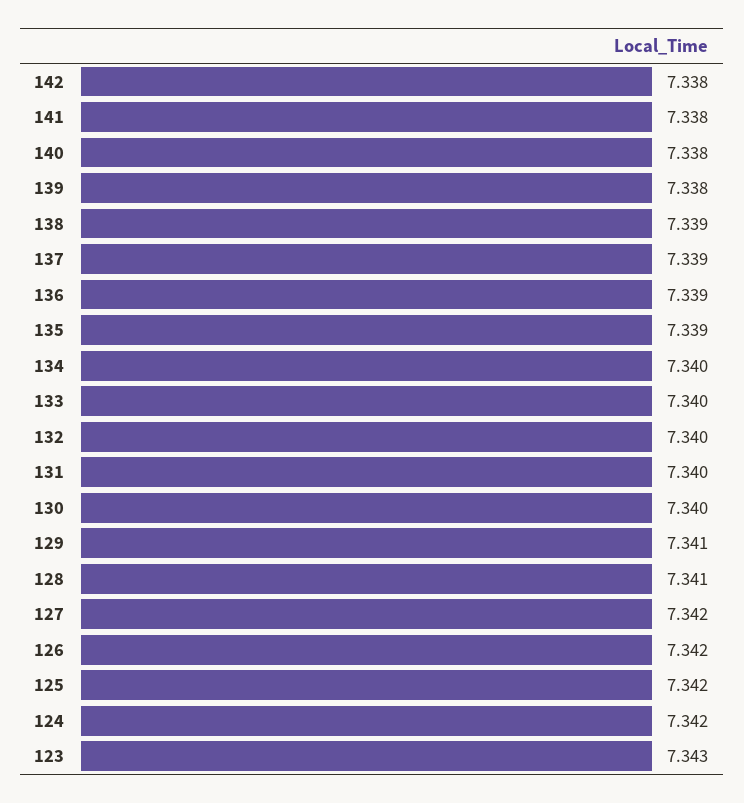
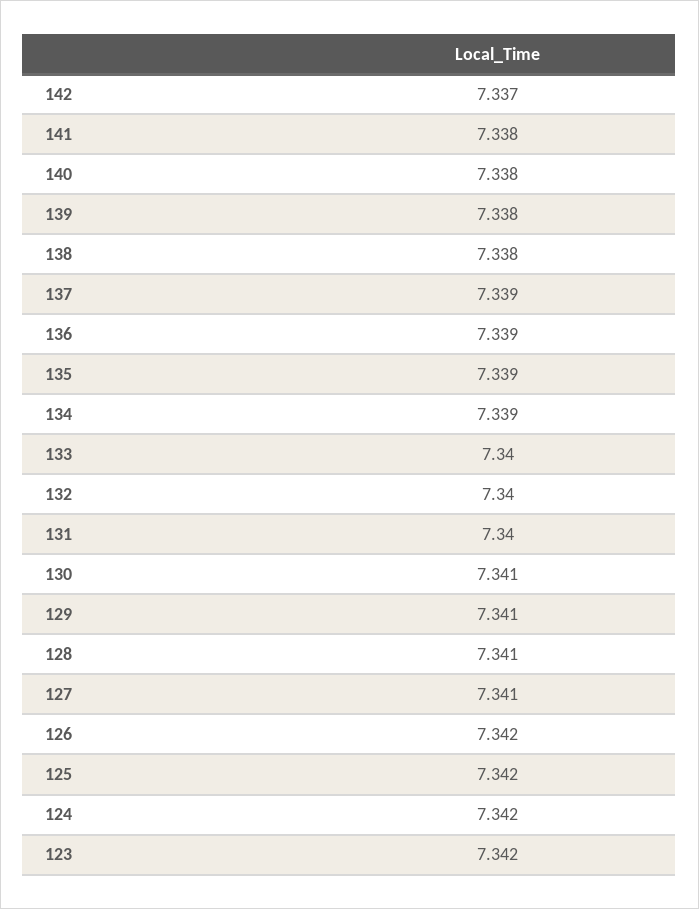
  {
-   "142": 7.338,
+   "142": 7.337,
    "141": 7.338,
    "140": 7.338,
    "139": 7.338,
-   "138": 7.339,
+   "138": 7.338,
    "137": 7.339,
    "136": 7.339,
    "135": 7.339,
-   "134": 7.34,
+   "134": 7.339,
    "133": 7.34,
    "132": 7.34,
    "131": 7.34,
-   "130": 7.34,
+   "130": 7.341,
    "129": 7.341,
    "128": 7.341,
-   "127": 7.342,
+   "127": 7.341,
    "126": 7.342,
    "125": 7.342,
    "124": 7.342,
-   "123": 7.343
+   "123": 7.342
  }

